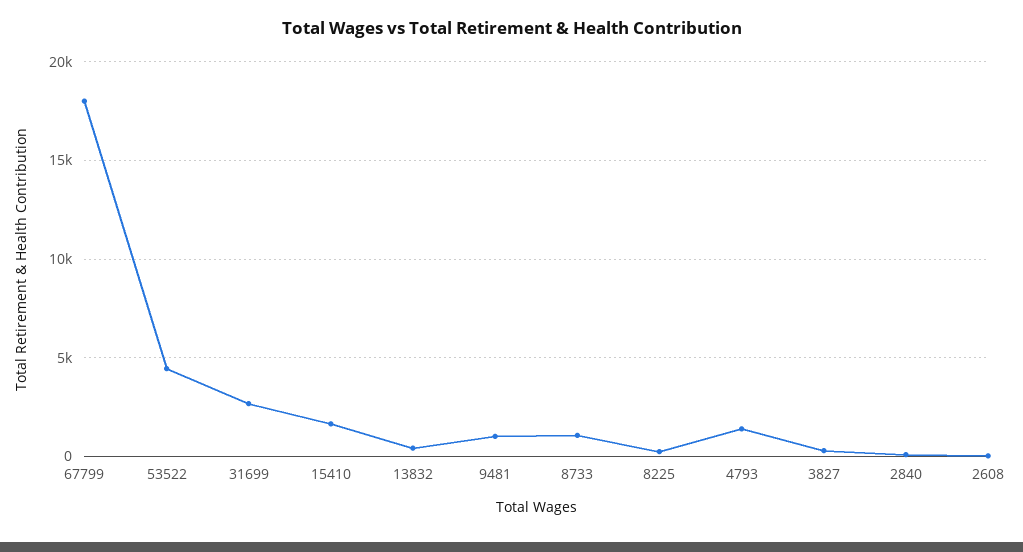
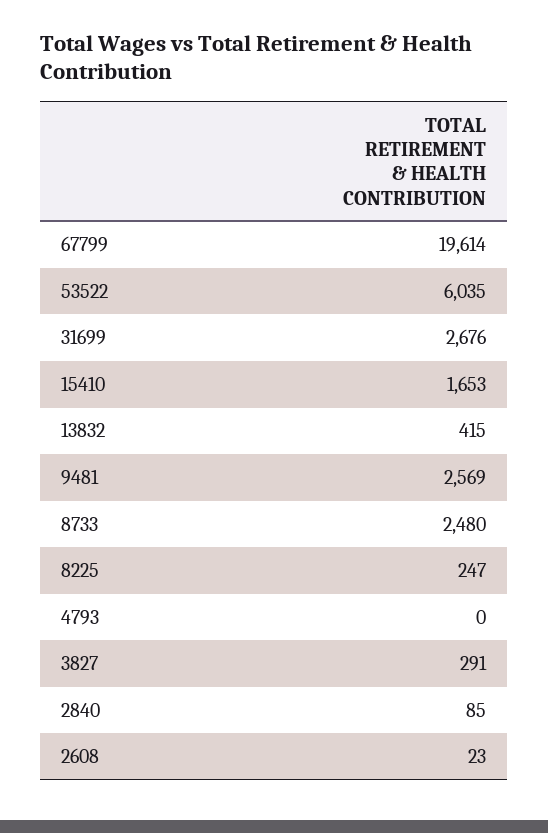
  {
-   "67799": 18000,
+   "67799": 19614,
-   "53522": 4500,
+   "53522": 6035,
    "31699": 2676,
    "15410": 1653,
    "13832": 415,
-   "9481": 1000,
+   "9481": 2569,
-   "8733": 1000,
+   "8733": 2480,
    "8225": 247,
-   "4793": 1500,
+   "4793": 0,
    "3827": 291,
    "2840": 85,
    "2608": 23
  }

